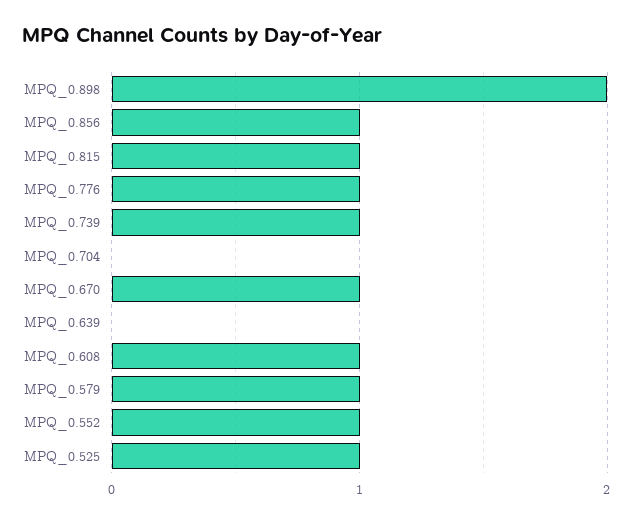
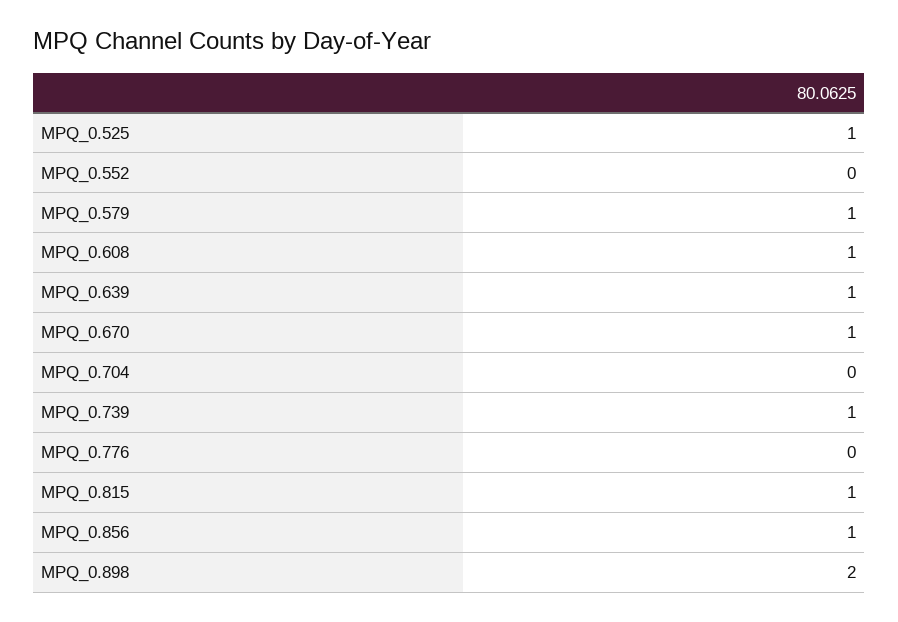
  {
    "MPQ_0.898": 2,
    "MPQ_0.856": 1,
    "MPQ_0.815": 1,
-   "MPQ_0.776": 1,
+   "MPQ_0.776": 0,
    "MPQ_0.739": 1,
    "MPQ_0.704": 0,
    "MPQ_0.670": 1,
-   "MPQ_0.639": 0,
+   "MPQ_0.639": 1,
    "MPQ_0.608": 1,
    "MPQ_0.579": 1,
-   "MPQ_0.552": 1,
+   "MPQ_0.552": 0,
    "MPQ_0.525": 1
  }

